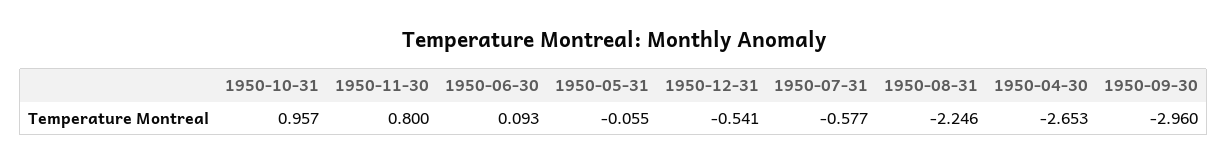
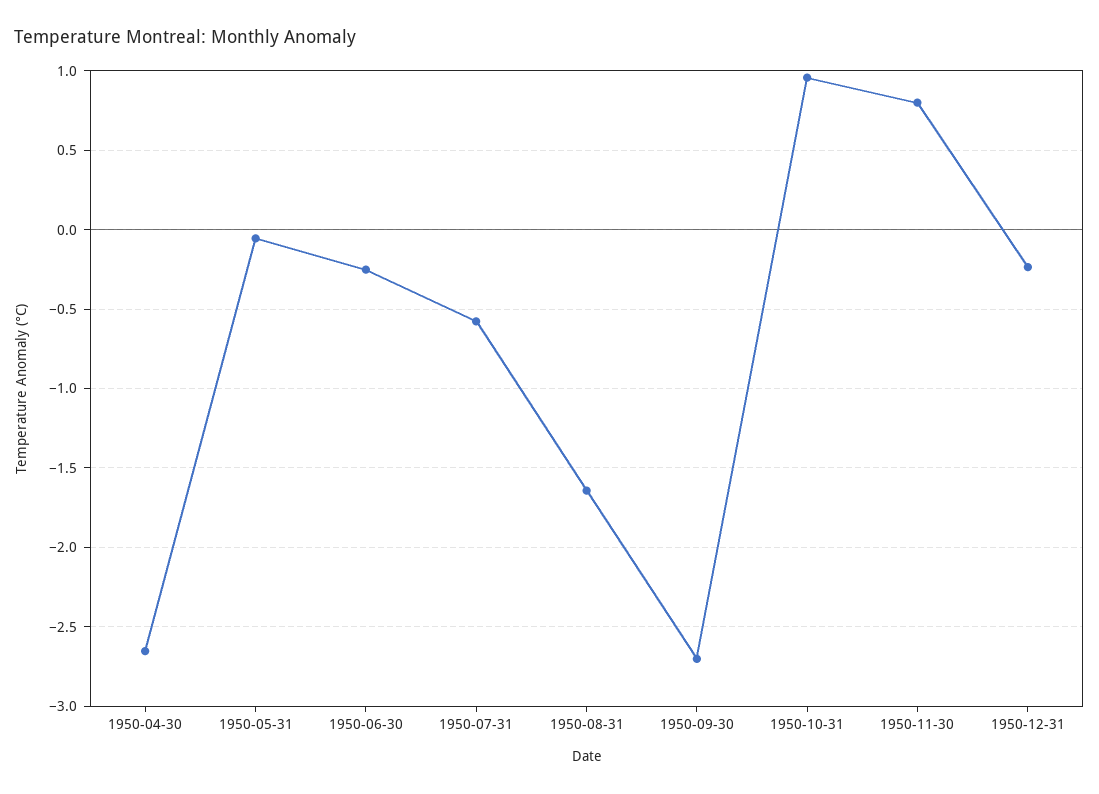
  {
    "1950-10-31": 0.957,
    "1950-11-30": 0.8,
-   "1950-06-30": 0.093,
+   "1950-06-30": -0.25,
    "1950-05-31": -0.055,
-   "1950-12-31": -0.541,
+   "1950-12-31": -0.25,
    "1950-07-31": -0.577,
-   "1950-08-31": -2.246,
+   "1950-08-31": -1.65,
    "1950-04-30": -2.653,
-   "1950-09-30": -2.96
+   "1950-09-30": -2.7
  }

